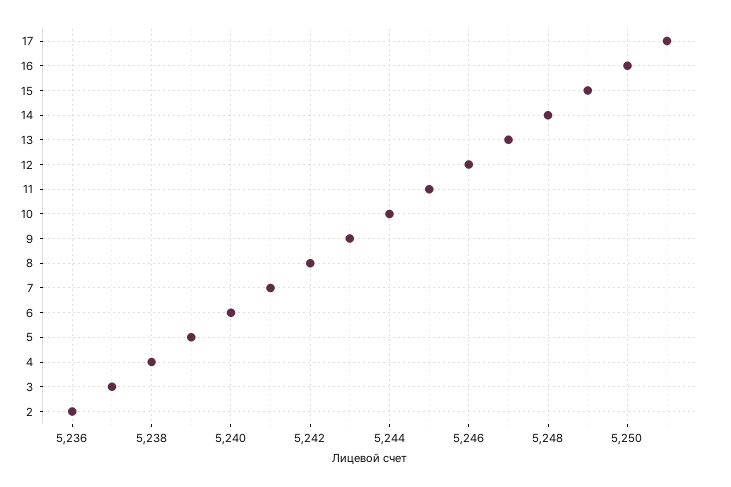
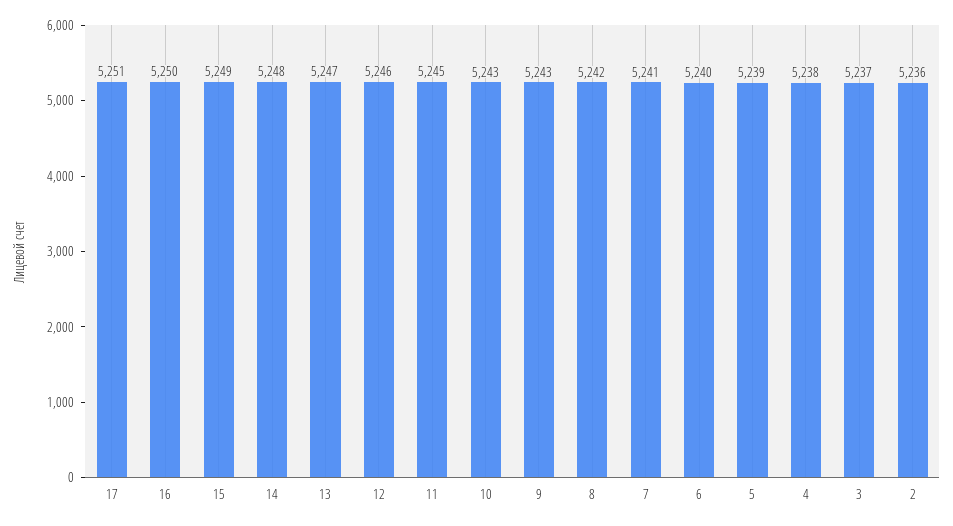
  {
    "17": 5251,
    "16": 5250,
    "15": 5249,
    "14": 5248,
    "13": 5247,
    "12": 5246,
    "11": 5245,
-   "10": 5244,
+   "10": 5243,
    "9": 5243,
    "8": 5242,
    "7": 5241,
    "6": 5240,
    "5": 5239,
    "4": 5238,
    "3": 5237,
    "2": 5236
  }

